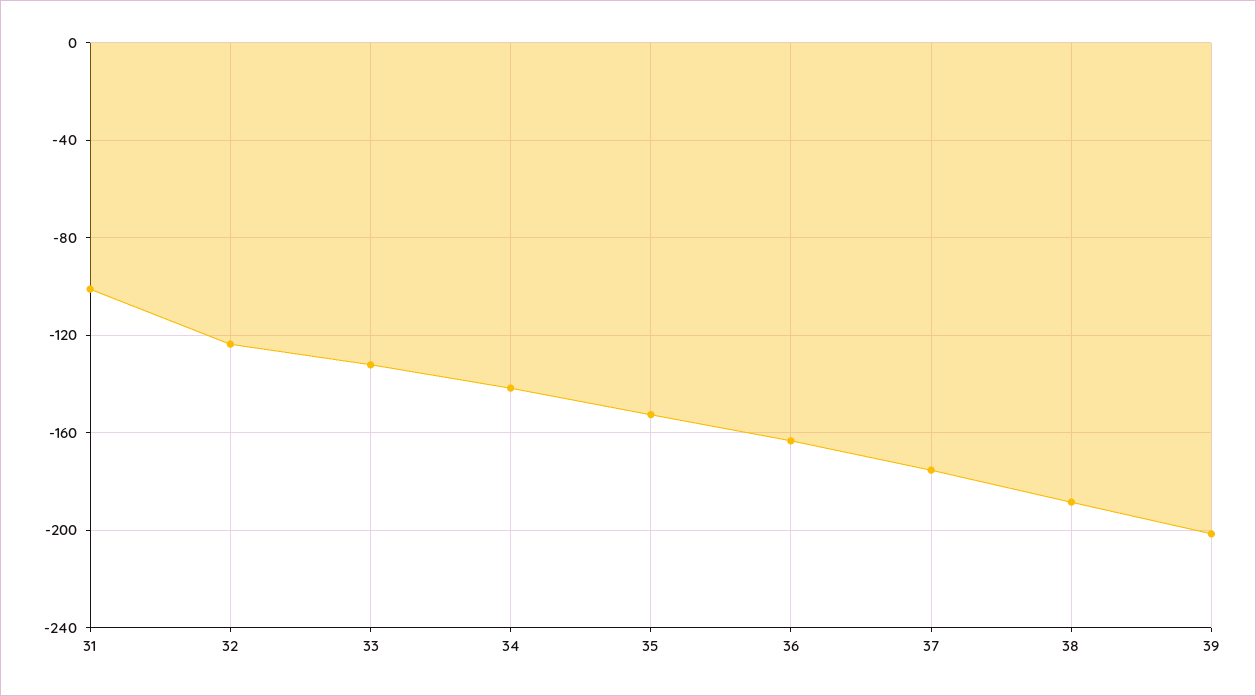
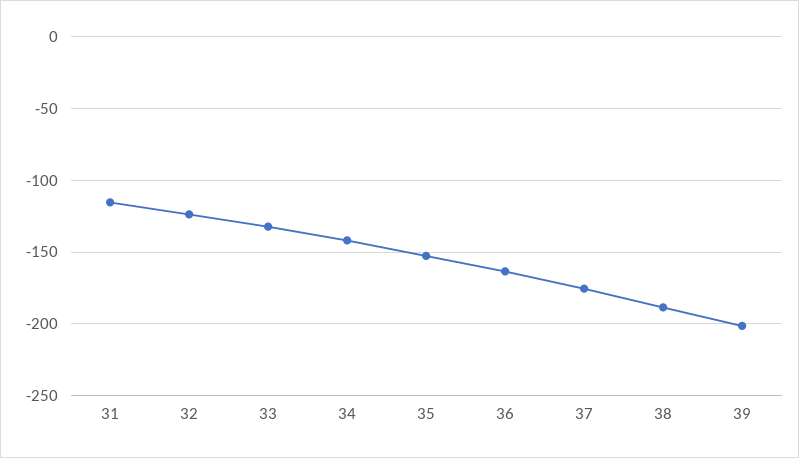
  {
-   "31": -100,
+   "31": -115,
    "32": -125,
    "33": -130,
    "34": -140,
    "35": -155,
    "36": -165,
    "37": -175,
    "38": -190,
    "39": -200
  }

